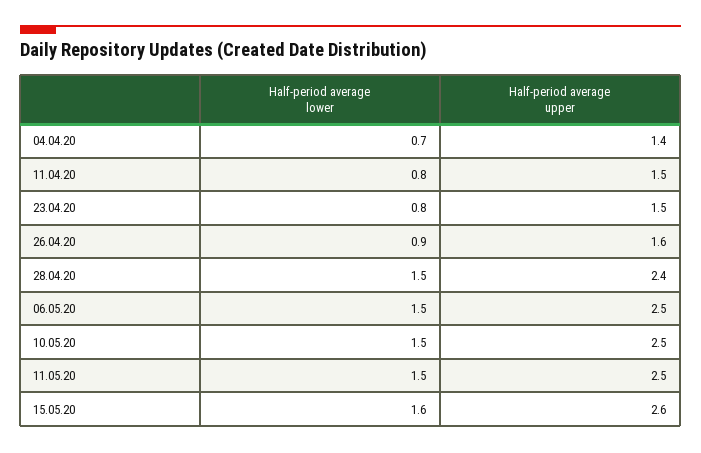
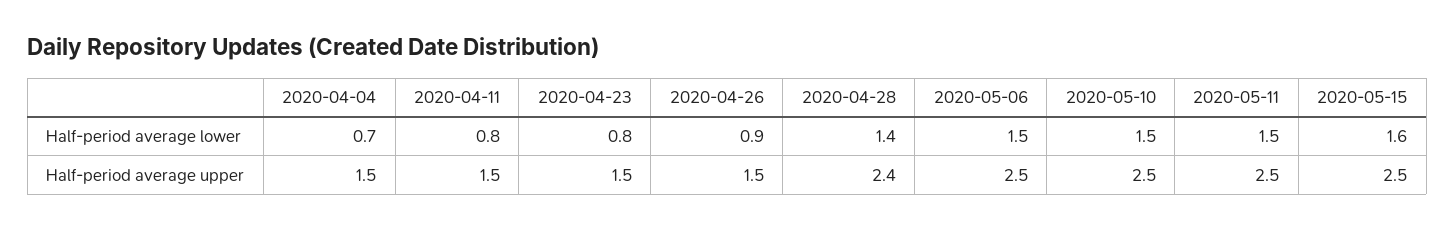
  {
    "Half-period average lower": {
      "04.04.20": 0.7,
      "11.04.20": 0.8,
      "23.04.20": 0.8,
      "26.04.20": 0.9,
-     "28.04.20": 1.5,
+     "28.04.20": 1.4,
      "06.05.20": 1.5,
      "10.05.20": 1.5,
      "11.05.20": 1.5,
      "15.05.20": 1.6
    },
    "Half-period average upper": {
-     "04.04.20": 1.4,
+     "04.04.20": 1.5,
      "11.04.20": 1.5,
      "23.04.20": 1.5,
-     "26.04.20": 1.6,
+     "26.04.20": 1.5,
      "28.04.20": 2.4,
      "06.05.20": 2.5,
      "10.05.20": 2.5,
      "11.05.20": 2.5,
-     "15.05.20": 2.6
+     "15.05.20": 2.5
    }
  }

